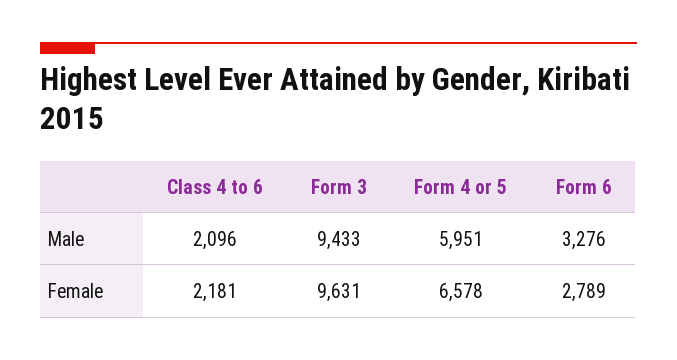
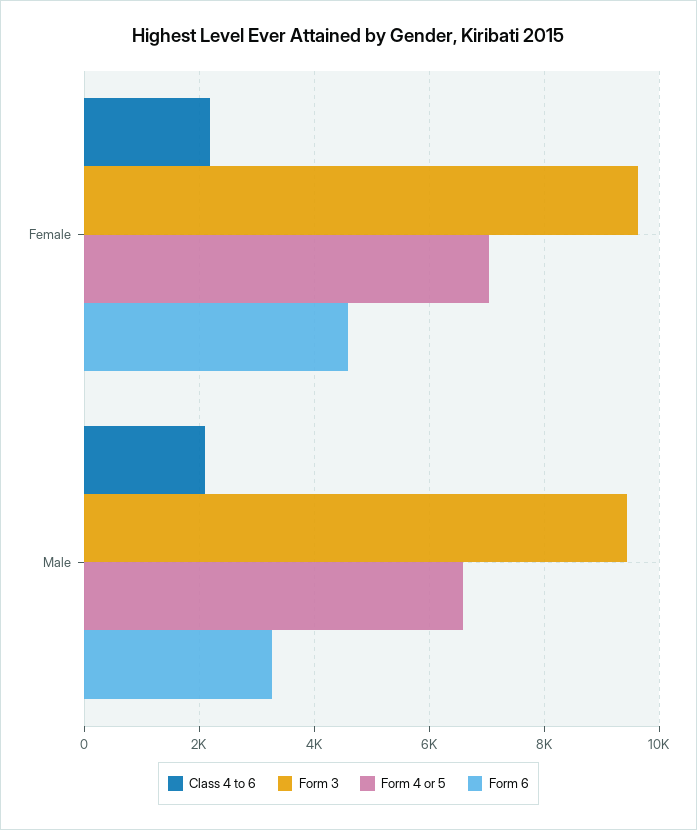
  {
    "Class 4 to 6": {
      "Male": 2096,
      "Female": 2181
    },
    "Form 3": {
      "Male": 9433,
      "Female": 9631
    },
    "Form 4 or 5": {
-     "Male": 5951,
+     "Male": 6600,
-     "Female": 6578
+     "Female": 7000
    },
    "Form 6": {
      "Male": 3276,
-     "Female": 2789
+     "Female": 4600
    }
  }

